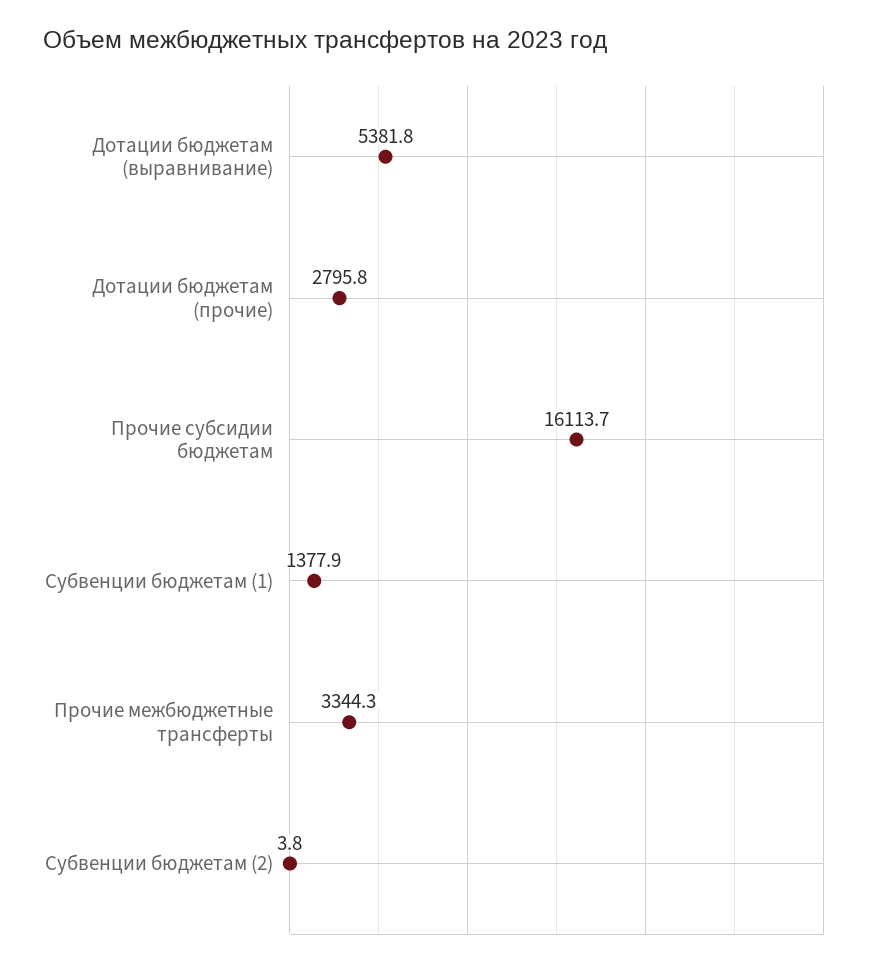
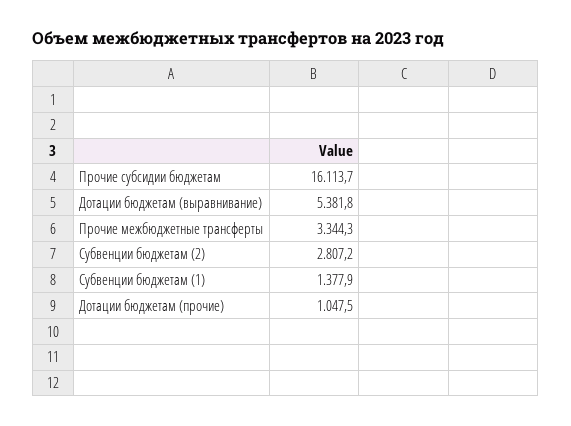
  {
    "Дотации бюджетам (выравнивание)": 5381.8,
-   "Дотации бюджетам (прочие)": 2795.8,
+   "Дотации бюджетам (прочие)": 1047.5,
    "Прочие субсидии бюджетам": 16113.7,
    "Субвенции бюджетам (1)": 1377.9,
    "Прочие межбюджетные трансферты": 3344.3,
-   "Субвенции бюджетам (2)": 3.8
+   "Субвенции бюджетам (2)": 2807.2
  }

